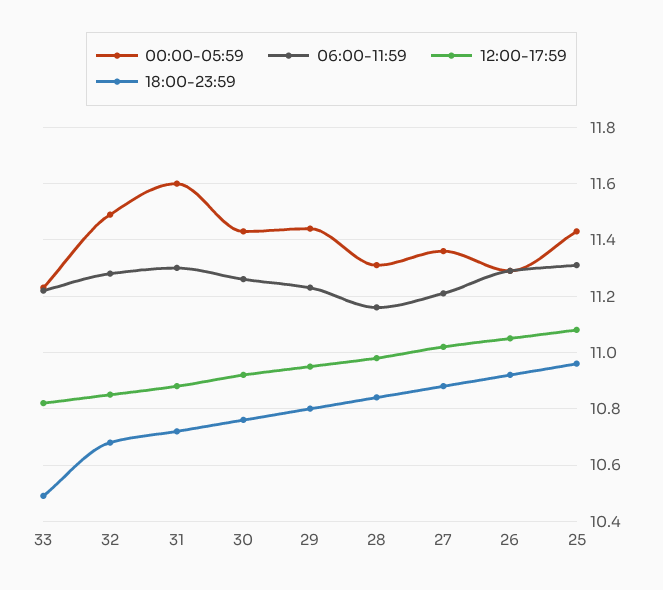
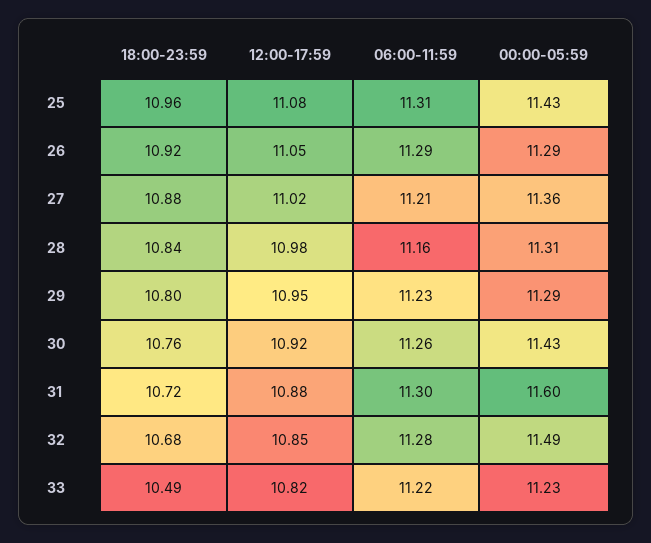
  {
    "00:00-05:59": {
      "33": 11.23,
      "32": 11.49,
      "31": 11.6,
      "30": 11.43,
-     "29": 11.45,
+     "29": 11.29,
      "28": 11.31,
      "27": 11.36,
      "26": 11.29,
      "25": 11.43
    },
    "06:00-11:59": {
      "33": 11.22,
      "32": 11.28,
      "31": 11.3,
      "30": 11.26,
      "29": 11.23,
      "28": 11.16,
      "27": 11.21,
      "26": 11.29,
      "25": 11.31
    },
    "12:00-17:59": {
      "33": 10.82,
      "32": 10.85,
      "31": 10.88,
      "30": 10.92,
      "29": 10.95,
      "28": 10.98,
      "27": 11.02,
      "26": 11.05,
      "25": 11.08
    },
    "18:00-23:59": {
      "33": 10.49,
      "32": 10.68,
      "31": 10.72,
      "30": 10.76,
      "29": 10.8,
      "28": 10.84,
      "27": 10.88,
      "26": 10.92,
      "25": 10.96
    }
  }

